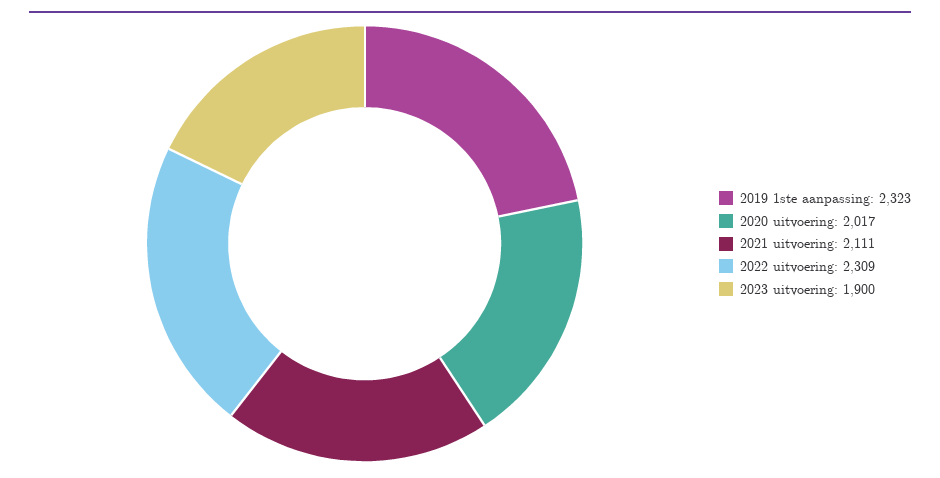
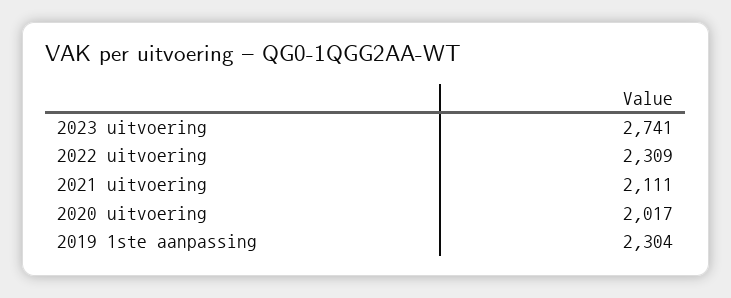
  {
-   "2019 1ste aanpassing": 2323,
+   "2019 1ste aanpassing": 2304,
    "2020 uitvoering": 2017,
    "2021 uitvoering": 2111,
    "2022 uitvoering": 2309,
-   "2023 uitvoering": 1900
+   "2023 uitvoering": 2741
  }

